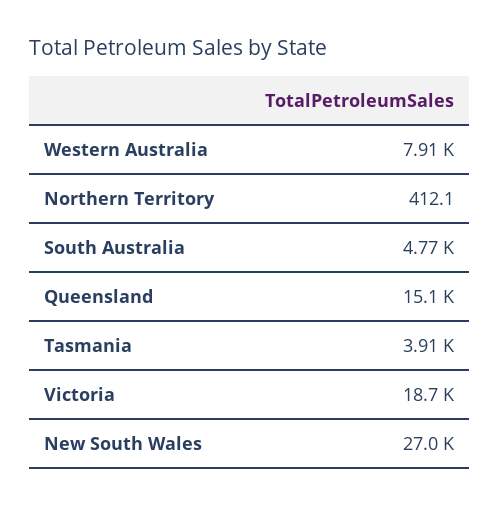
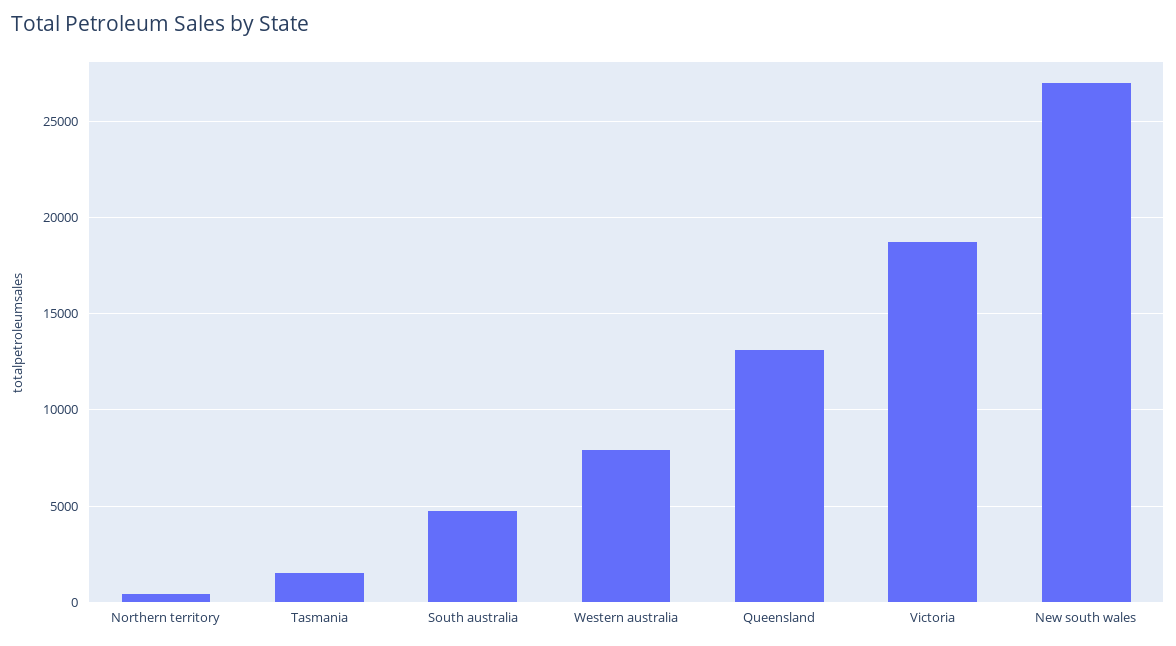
  {
    "Western Australia": 7910,
    "Northern Territory": 412.1,
    "South Australia": 4770,
-   "Queensland": 15100,
+   "Queensland": 13000,
-   "Tasmania": 3910,
+   "Tasmania": 1500,
    "Victoria": 18700,
    "New South Wales": 27000
  }

